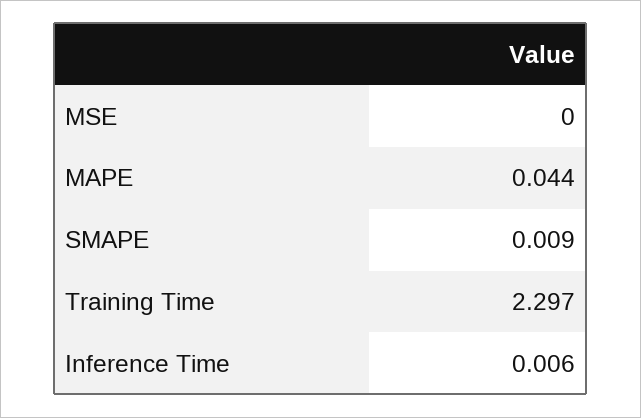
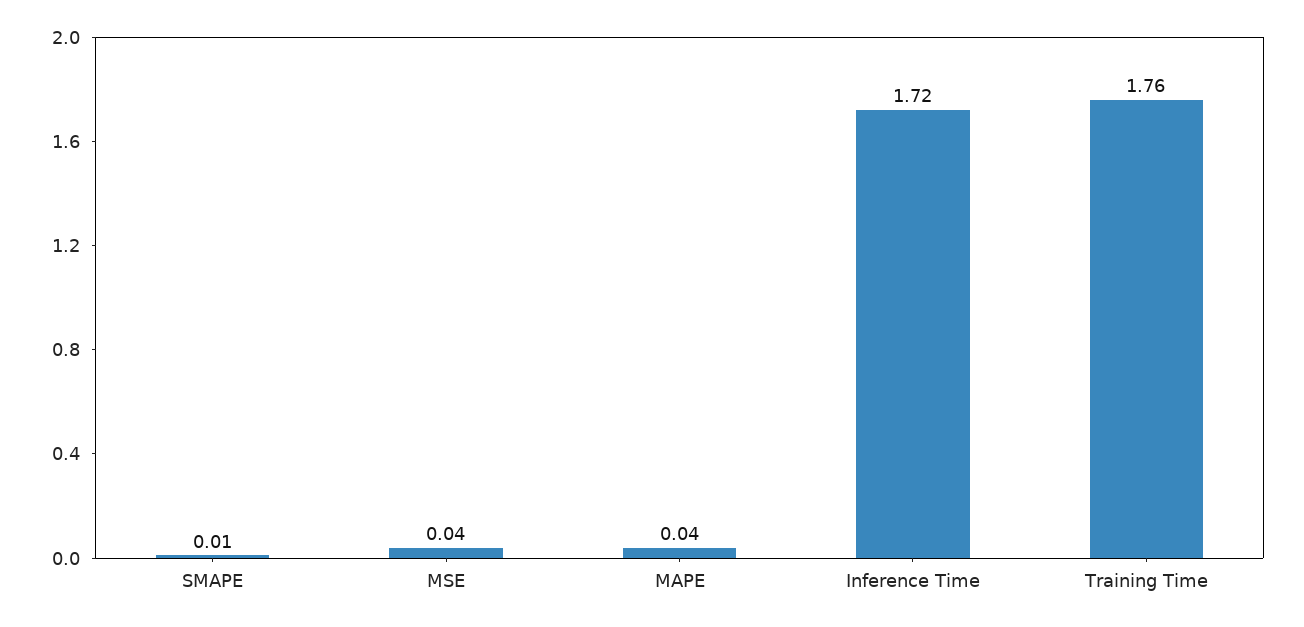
  {
-   "MSE": 0,
+   "MSE": 0.04,
    "MAPE": 0.044,
    "SMAPE": 0.009,
-   "Training Time": 2.297,
+   "Training Time": 1.76,
-   "Inference Time": 0.006
+   "Inference Time": 1.72
  }

